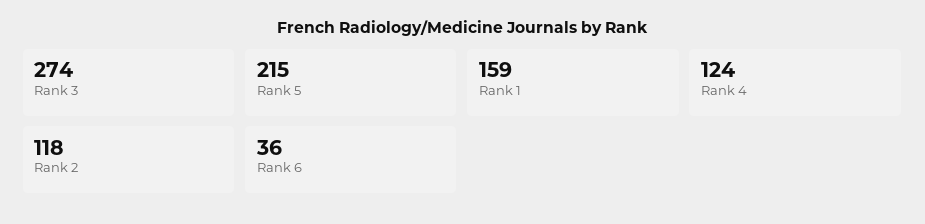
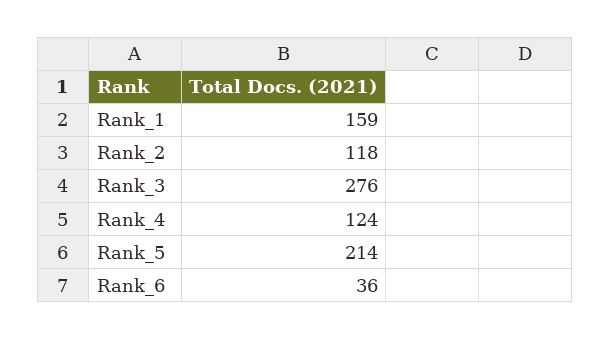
  {
-   "Rank 3": 274,
+   "Rank 3": 276,
-   "Rank 5": 215,
+   "Rank 5": 214,
    "Rank 1": 159,
    "Rank 4": 124,
    "Rank 2": 118,
    "Rank 6": 36
  }

